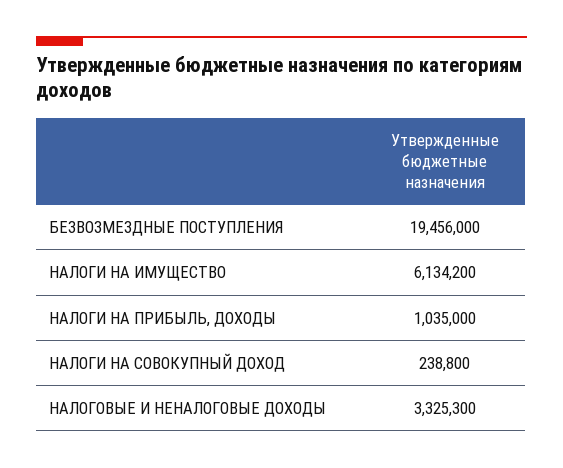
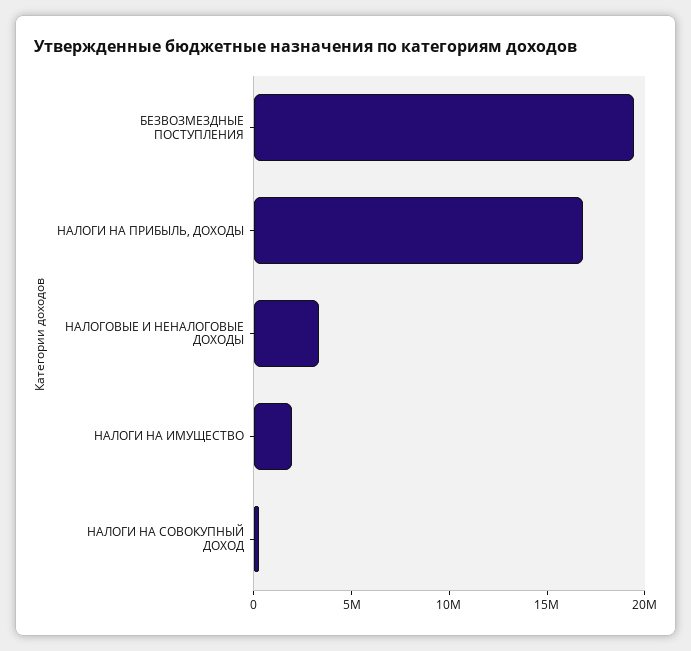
  {
    "БЕЗВОЗМЕЗДНЫЕ ПОСТУПЛЕНИЯ": 19456000,
-   "НАЛОГИ НА ИМУЩЕСТВО": 6134200,
+   "НАЛОГИ НА ИМУЩЕСТВО": 2000000,
-   "НАЛОГИ НА ПРИБЫЛЬ, ДОХОДЫ": 1035000,
+   "НАЛОГИ НА ПРИБЫЛЬ, ДОХОДЫ": 17000000,
    "НАЛОГИ НА СОВОКУПНЫЙ ДОХОД": 238800,
    "НАЛОГОВЫЕ И НЕНАЛОГОВЫЕ ДОХОДЫ": 3325300
  }

